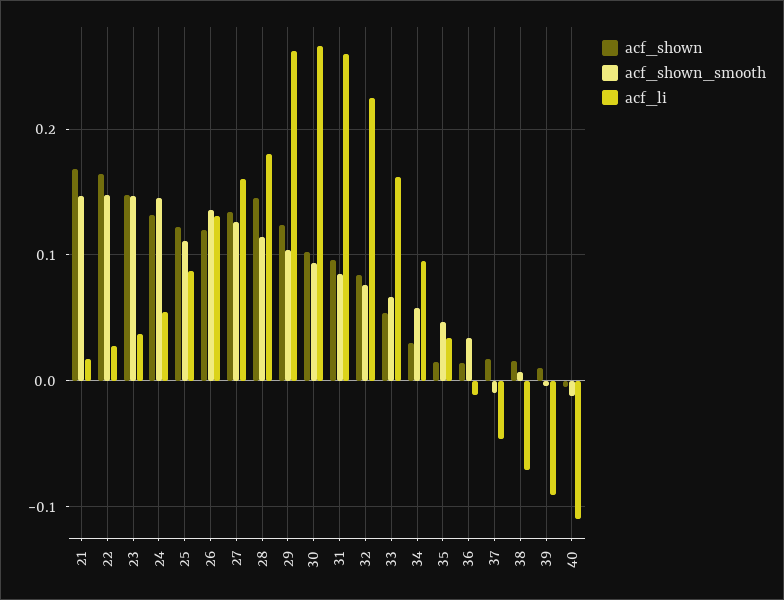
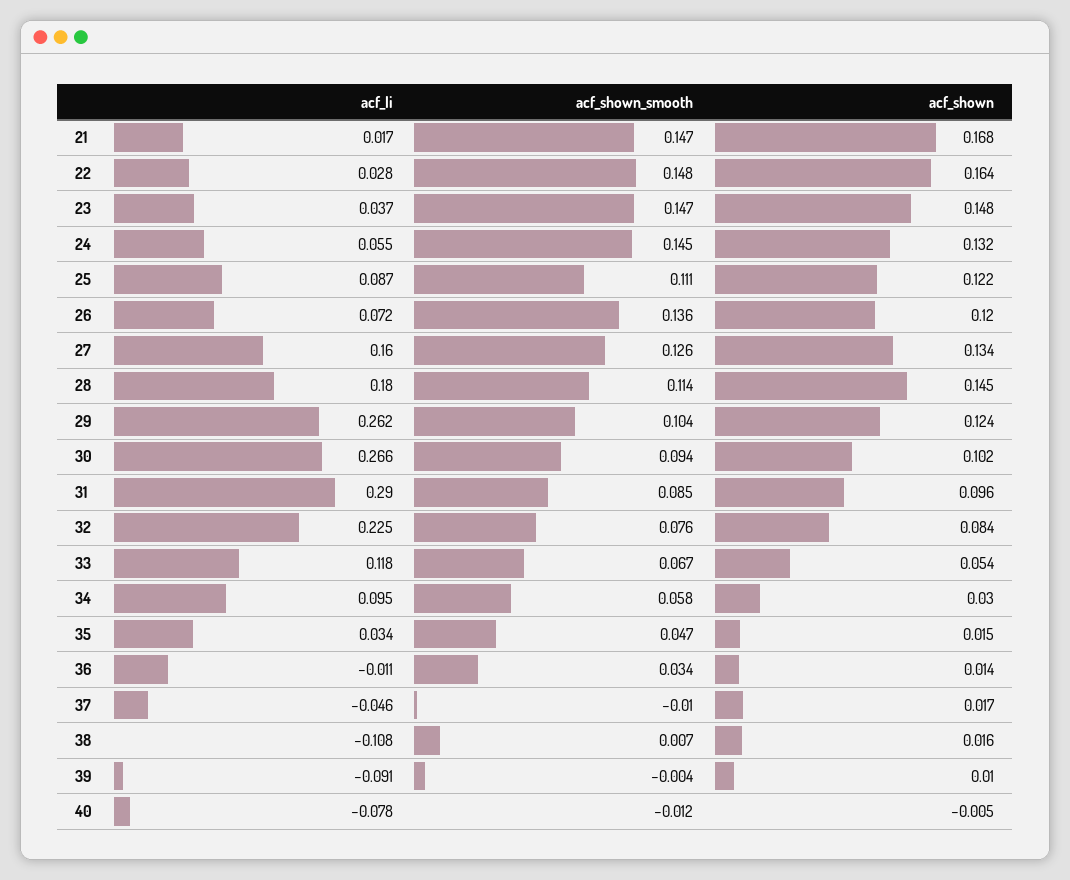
  {
    "acf_shown": {
      "21": 0.168,
      "22": 0.164,
      "23": 0.148,
      "24": 0.132,
      "25": 0.122,
      "26": 0.12,
      "27": 0.134,
      "28": 0.145,
      "29": 0.124,
      "30": 0.102,
      "31": 0.096,
      "32": 0.084,
      "33": 0.054,
      "34": 0.03,
      "35": 0.015,
      "36": 0.014,
      "37": 0.017,
      "38": 0.016,
      "39": 0.01,
      "40": -0.005
    },
    "acf_shown_smooth": {
      "21": 0.147,
      "22": 0.148,
      "23": 0.147,
      "24": 0.145,
      "25": 0.111,
      "26": 0.136,
      "27": 0.126,
      "28": 0.114,
      "29": 0.104,
      "30": 0.094,
      "31": 0.085,
      "32": 0.076,
      "33": 0.067,
      "34": 0.058,
      "35": 0.047,
      "36": 0.034,
      "37": -0.01,
      "38": 0.007,
      "39": -0.004,
      "40": -0.012
    },
    "acf_li": {
      "21": 0.017,
      "22": 0.028,
      "23": 0.037,
      "24": 0.055,
      "25": 0.087,
-     "26": 0.13,
+     "26": 0.072,
      "27": 0.16,
      "28": 0.18,
      "29": 0.262,
      "30": 0.266,
-     "31": 0.26,
+     "31": 0.29,
      "32": 0.225,
-     "33": 0.16,
+     "33": 0.118,
      "34": 0.095,
      "35": 0.034,
      "36": -0.011,
      "37": -0.046,
-     "38": -0.07,
+     "38": -0.108,
      "39": -0.091,
-     "40": -0.11
+     "40": -0.078
    }
  }

